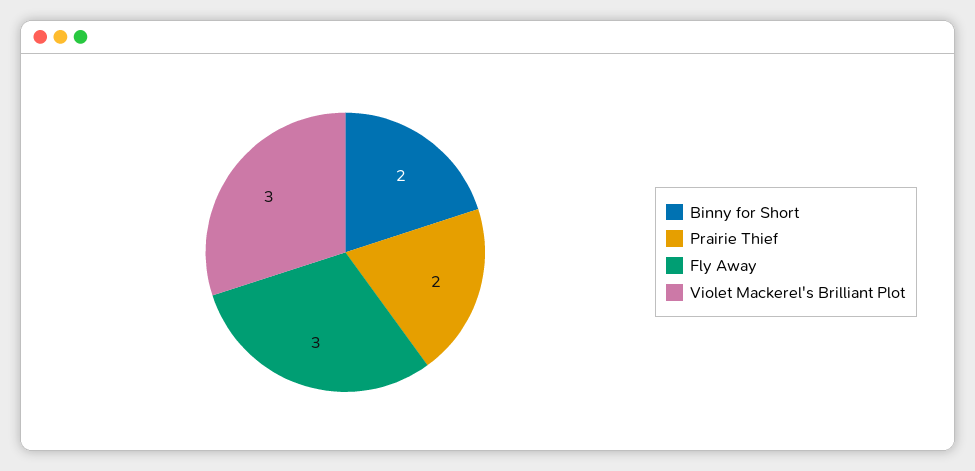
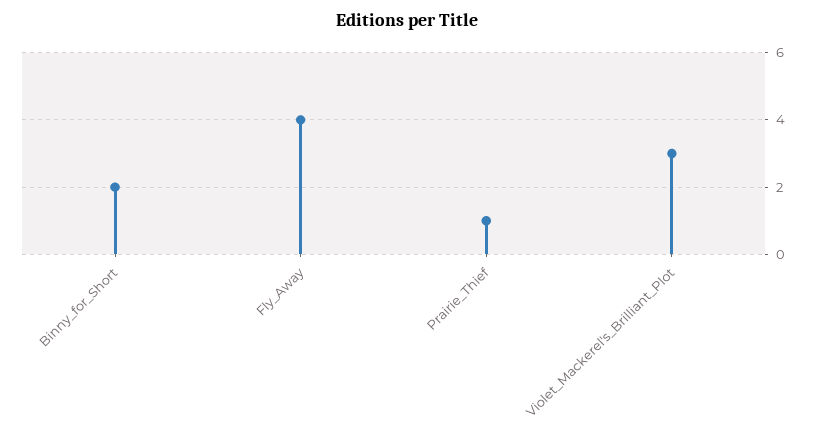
  {
    "Binny for Short": 2,
-   "Prairie Thief": 2,
+   "Prairie Thief": 1,
-   "Fly Away": 3,
+   "Fly Away": 4,
    "Violet Mackerel's Brilliant Plot": 3
  }

